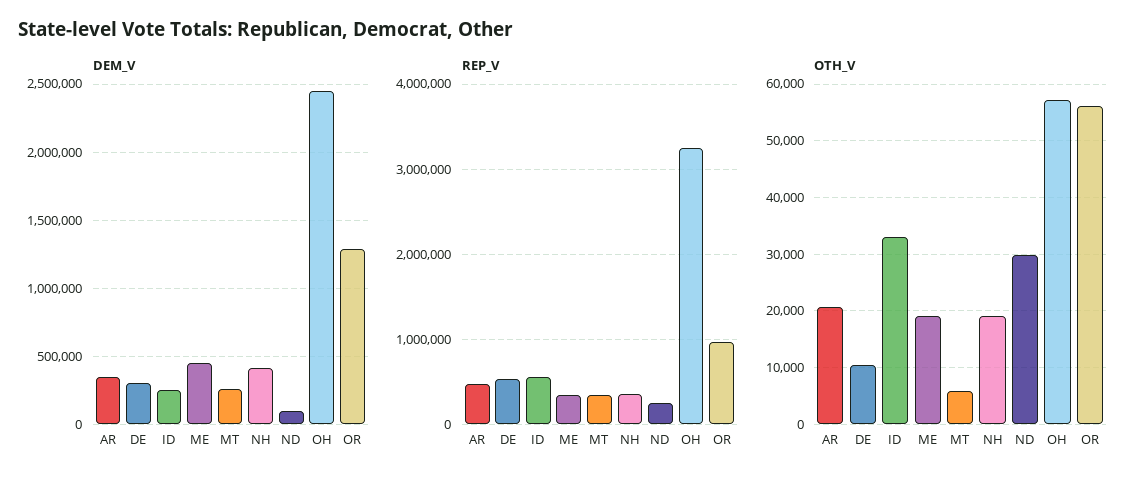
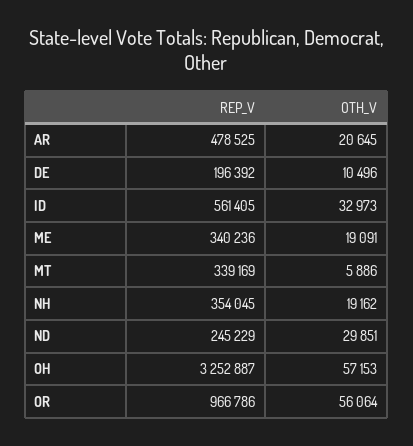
  {
-   "DEM_V": {
-     "AR": 350000,
-     "DE": 300000,
-     "ID": 250000,
-     "ME": 450000,
-     "MT": 250000,
-     "NH": 400000,
-     "ND": 100000,
-     "OH": 2450000,
-     "OR": 1300000
-   },
    "REP_V": {
      "AR": 478525,
-     "DE": 500000,
+     "DE": 196392,
      "ID": 561405,
      "ME": 340236,
      "MT": 339169,
      "NH": 354045,
      "ND": 245229,
      "OH": 3252887,
      "OR": 966786
    },
    "OTH_V": {
      "AR": 20645,
      "DE": 10496,
      "ID": 32973,
      "ME": 19091,
      "MT": 5886,
      "NH": 19162,
      "ND": 29851,
      "OH": 57153,
      "OR": 56064
    }
  }

